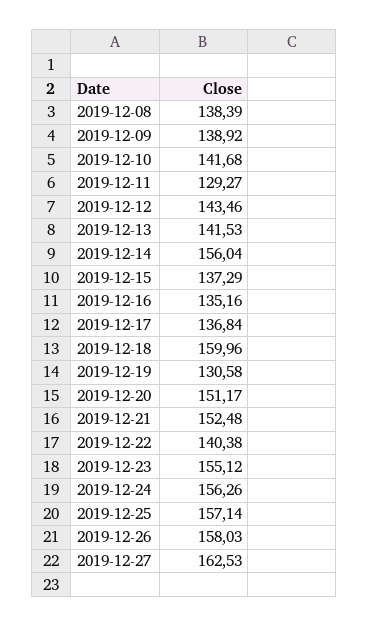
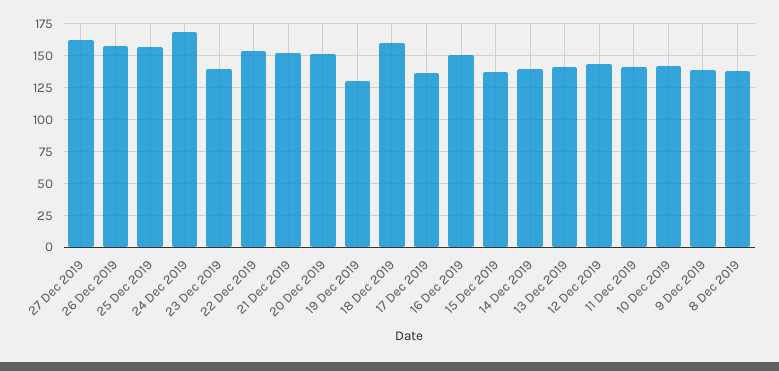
  {
    "2019-12-08": 138.39,
    "2019-12-09": 138.92,
    "2019-12-10": 141.68,
-   "2019-12-11": 129.27,
+   "2019-12-11": 140,
    "2019-12-12": 143.46,
    "2019-12-13": 141.53,
-   "2019-12-14": 156.04,
+   "2019-12-14": 140,
    "2019-12-15": 137.29,
-   "2019-12-16": 135.16,
+   "2019-12-16": 150,
    "2019-12-17": 136.84,
    "2019-12-18": 159.96,
    "2019-12-19": 130.58,
    "2019-12-20": 151.17,
    "2019-12-21": 152.48,
-   "2019-12-22": 140.38,
+   "2019-12-22": 155,
-   "2019-12-23": 155.12,
+   "2019-12-23": 140,
-   "2019-12-24": 156.26,
+   "2019-12-24": 170,
    "2019-12-25": 157.14,
    "2019-12-26": 158.03,
    "2019-12-27": 162.53
  }

